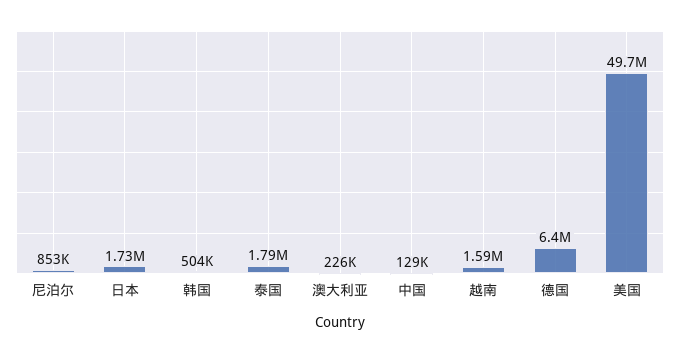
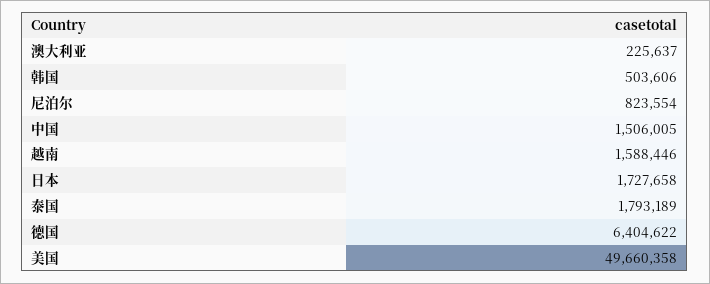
  {
-   "尼泊尔": 853000,
+   "尼泊尔": 823554,
    "日本": 1727658,
    "韩国": 503606,
    "泰国": 1793189,
    "澳大利亚": 225637,
-   "中国": 129000,
+   "中国": 1506005,
    "越南": 1588446,
    "德国": 6404622,
    "美国": 49660358
  }

